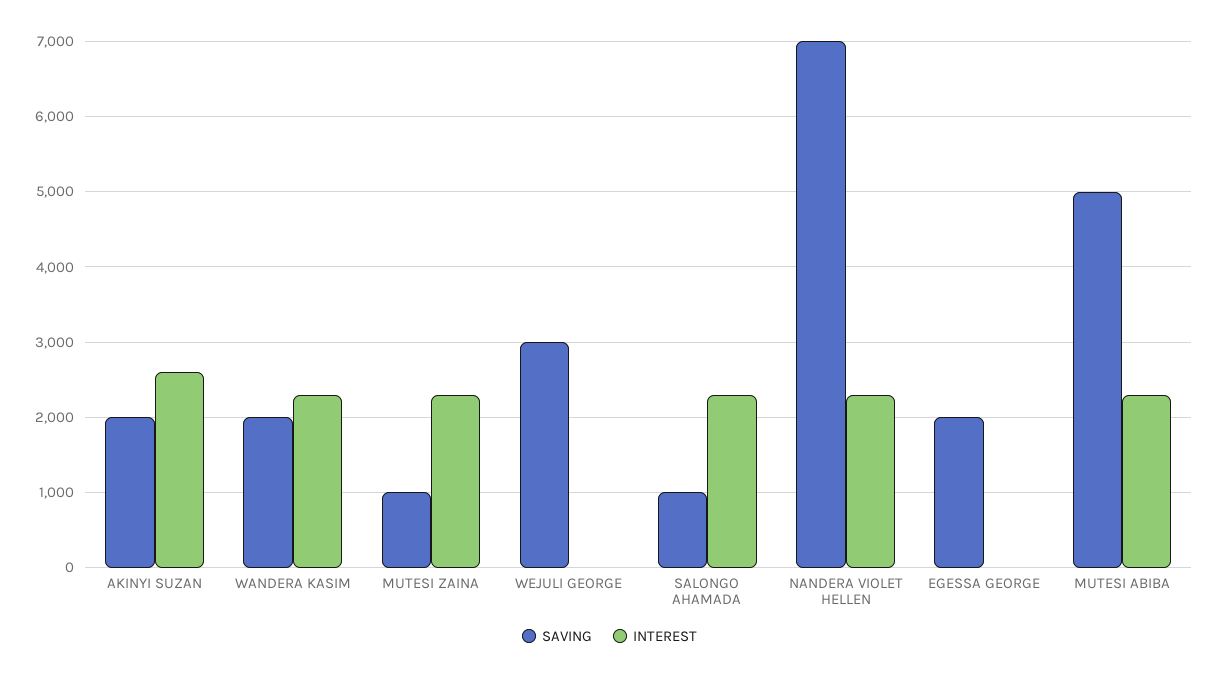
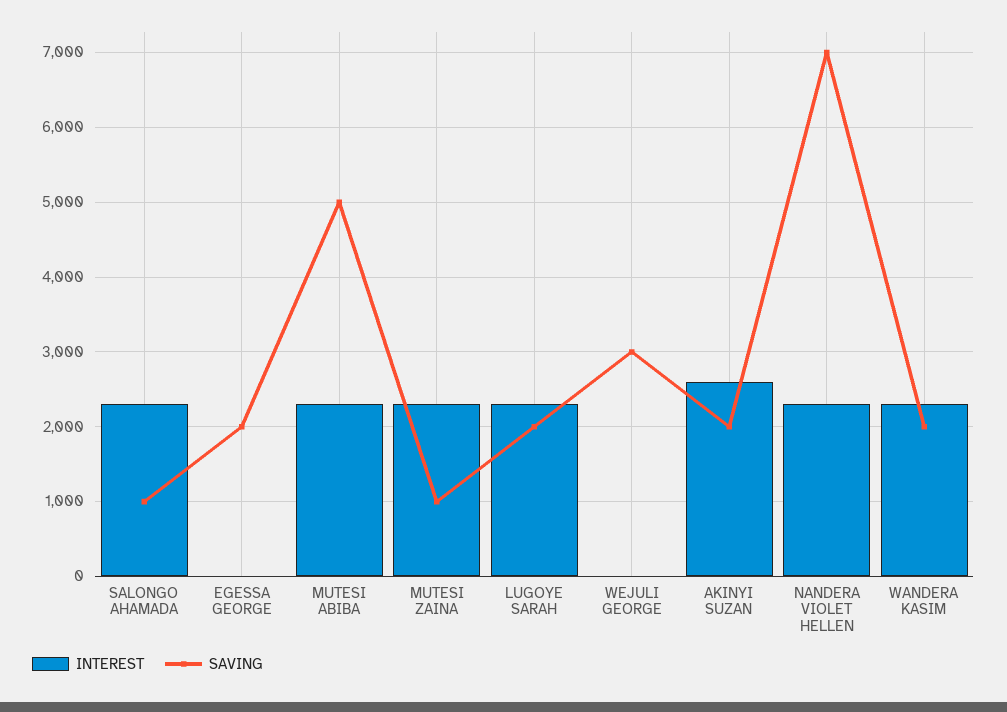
  {
    "SAVING": {
      "AKINYI SUZAN": 2000,
      "WANDERA KASIM": 2000,
      "MUTESI ZAINA": 1000,
      "WEJULI GEORGE": 3000,
      "SALONGO AHAMADA": 1000,
      "NANDERA VIOLET HELLEN": 7000,
      "EGESSA GEORGE": 2000,
-     "MUTESI ABIBA": 5000
+     "MUTESI ABIBA": 5000,
+     "LUGOYE SARAH": 2000
    },
    "INTEREST": {
      "AKINYI SUZAN": 2600,
      "WANDERA KASIM": 2300,
      "MUTESI ZAINA": 2300,
      "WEJULI GEORGE": 0,
      "SALONGO AHAMADA": 2300,
      "NANDERA VIOLET HELLEN": 2300,
      "EGESSA GEORGE": 0,
-     "MUTESI ABIBA": 2300
+     "MUTESI ABIBA": 2300,
+     "LUGOYE SARAH": 2300
    }
  }

